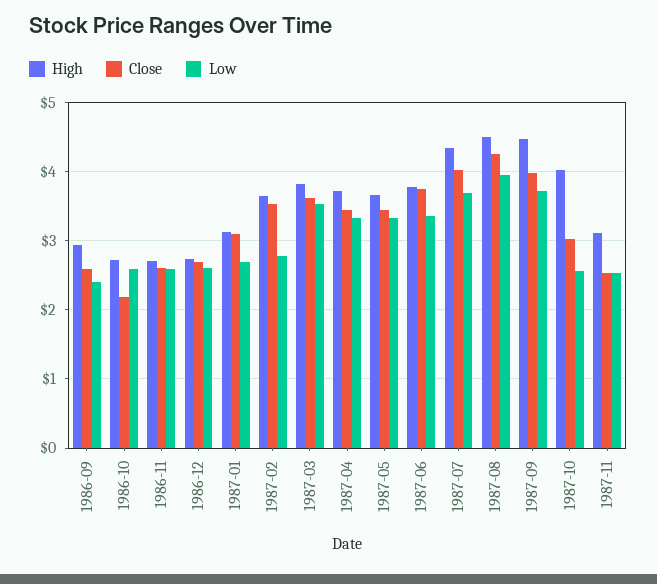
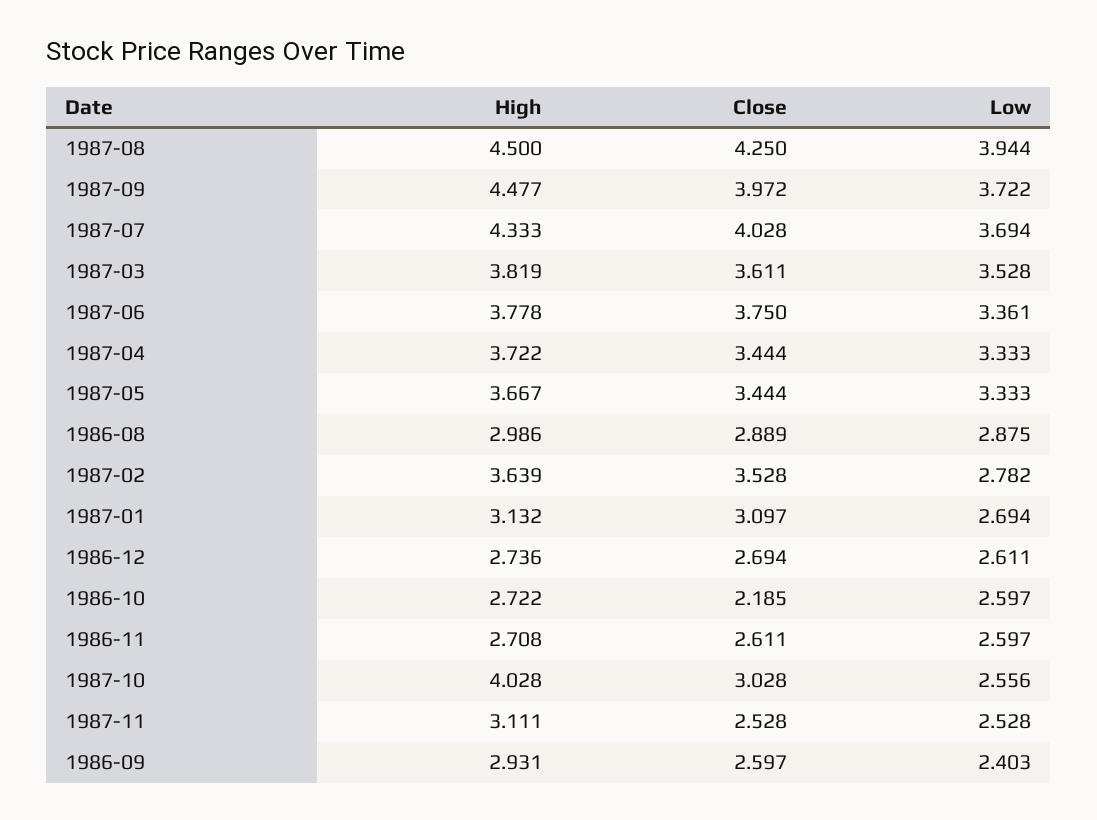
  {
    "High": {
      "1986-09": 2.931,
      "1986-10": 2.722,
      "1986-11": 2.708,
      "1986-12": 2.736,
      "1987-01": 3.132,
      "1987-02": 3.639,
      "1987-03": 3.819,
      "1987-04": 3.722,
      "1987-05": 3.667,
      "1987-06": 3.778,
      "1987-07": 4.333,
      "1987-08": 4.5,
      "1987-09": 4.477,
      "1987-10": 4.028,
-     "1987-11": 3.111
+     "1987-11": 3.111,
+     "1986-08": 2.986
    },
    "Close": {
      "1986-09": 2.597,
      "1986-10": 2.185,
      "1986-11": 2.611,
      "1986-12": 2.694,
      "1987-01": 3.097,
      "1987-02": 3.528,
      "1987-03": 3.611,
      "1987-04": 3.444,
      "1987-05": 3.444,
      "1987-06": 3.75,
      "1987-07": 4.028,
      "1987-08": 4.25,
      "1987-09": 3.972,
      "1987-10": 3.028,
-     "1987-11": 2.528
+     "1987-11": 2.528,
+     "1986-08": 2.889
    },
    "Low": {
      "1986-09": 2.403,
      "1986-10": 2.597,
      "1986-11": 2.597,
      "1986-12": 2.611,
      "1987-01": 2.694,
      "1987-02": 2.782,
      "1987-03": 3.528,
      "1987-04": 3.333,
      "1987-05": 3.333,
      "1987-06": 3.361,
      "1987-07": 3.694,
      "1987-08": 3.944,
      "1987-09": 3.722,
      "1987-10": 2.556,
-     "1987-11": 2.528
+     "1987-11": 2.528,
+     "1986-08": 2.875
    }
  }

